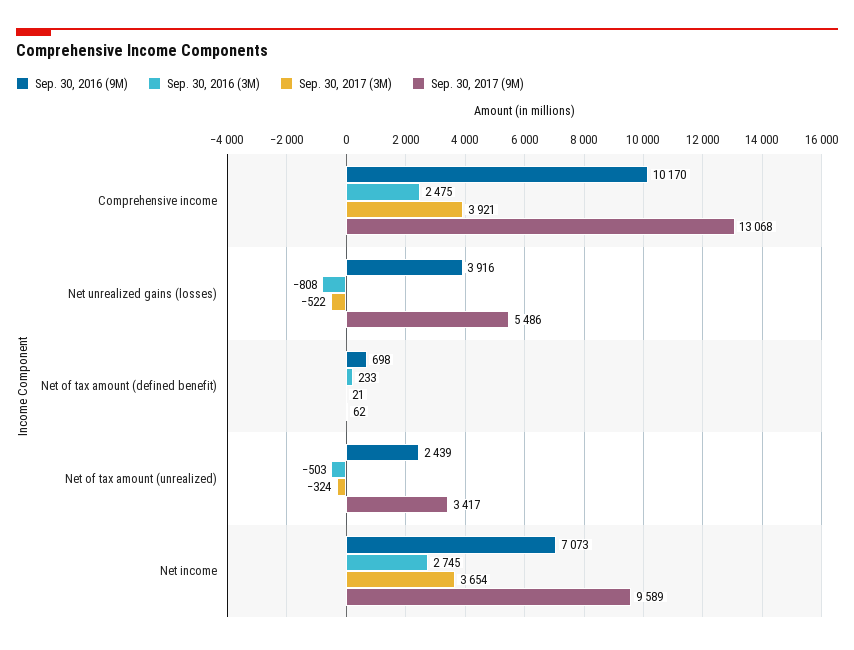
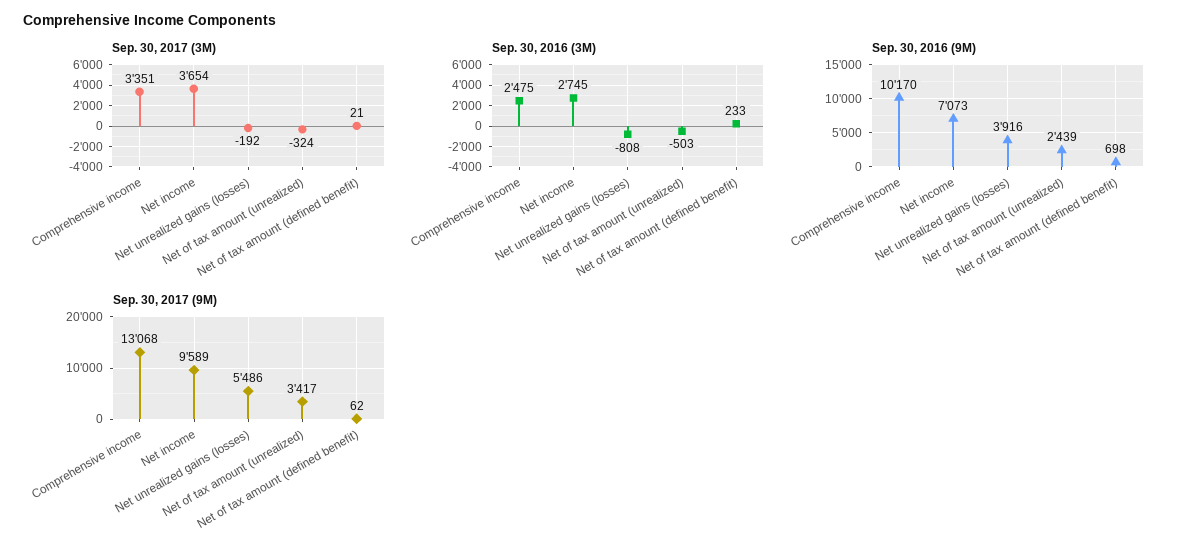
  {
    "Sep. 30, 2016 (9M)": {
      "Comprehensive income": 10170,
      "Net unrealized gains (losses)": 3916,
      "Net of tax amount (defined benefit)": 698,
      "Net of tax amount (unrealized)": 2439,
      "Net income": 7073
    },
    "Sep. 30, 2016 (3M)": {
      "Comprehensive income": 2475,
      "Net unrealized gains (losses)": -808,
      "Net of tax amount (defined benefit)": 233,
      "Net of tax amount (unrealized)": -503,
      "Net income": 2745
    },
    "Sep. 30, 2017 (3M)": {
-     "Comprehensive income": 3921,
+     "Comprehensive income": 3351,
-     "Net unrealized gains (losses)": -522,
+     "Net unrealized gains (losses)": -192,
      "Net of tax amount (defined benefit)": 21,
      "Net of tax amount (unrealized)": -324,
      "Net income": 3654
    },
    "Sep. 30, 2017 (9M)": {
      "Comprehensive income": 13068,
      "Net unrealized gains (losses)": 5486,
      "Net of tax amount (defined benefit)": 62,
      "Net of tax amount (unrealized)": 3417,
      "Net income": 9589
    }
  }

